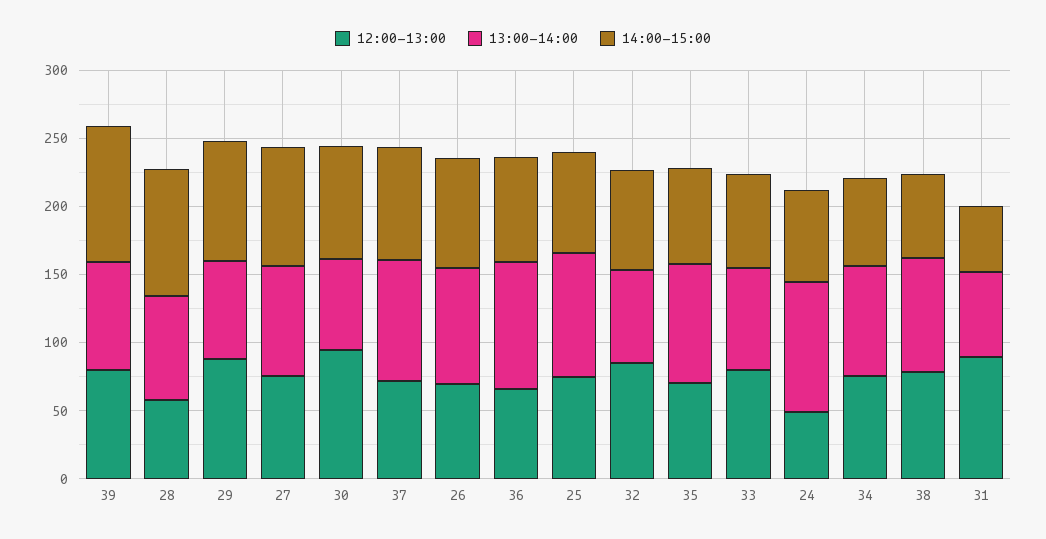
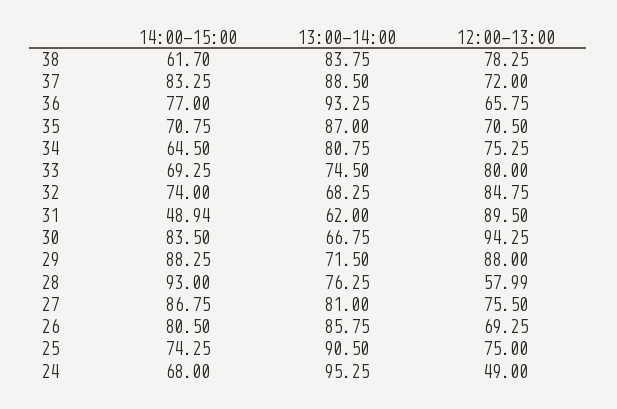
  {
    "12:00-13:00": {
-     "39": 80,
      "28": 57.99,
      "29": 88,
      "27": 75.5,
      "30": 94.25,
      "37": 72,
      "26": 69.25,
      "36": 65.75,
      "25": 75,
      "32": 84.75,
      "35": 70.5,
      "33": 80,
      "24": 49,
      "34": 75.25,
      "38": 78.25,
      "31": 89.5
    },
    "13:00-14:00": {
-     "39": 80,
      "28": 76.25,
      "29": 71.5,
      "27": 81,
      "30": 66.75,
      "37": 88.5,
      "26": 85.75,
      "36": 93.25,
      "25": 90.5,
      "32": 68.25,
      "35": 87,
      "33": 74.5,
      "24": 95.25,
      "34": 80.75,
      "38": 83.75,
      "31": 62
    },
    "14:00-15:00": {
-     "39": 100,
      "28": 93,
      "29": 88.25,
      "27": 86.75,
      "30": 83.5,
      "37": 83.25,
      "26": 80.5,
      "36": 77,
      "25": 74.25,
      "32": 74,
      "35": 70.75,
      "33": 69.25,
      "24": 68,
      "34": 64.5,
      "38": 61.7,
      "31": 48.94
    }
  }

